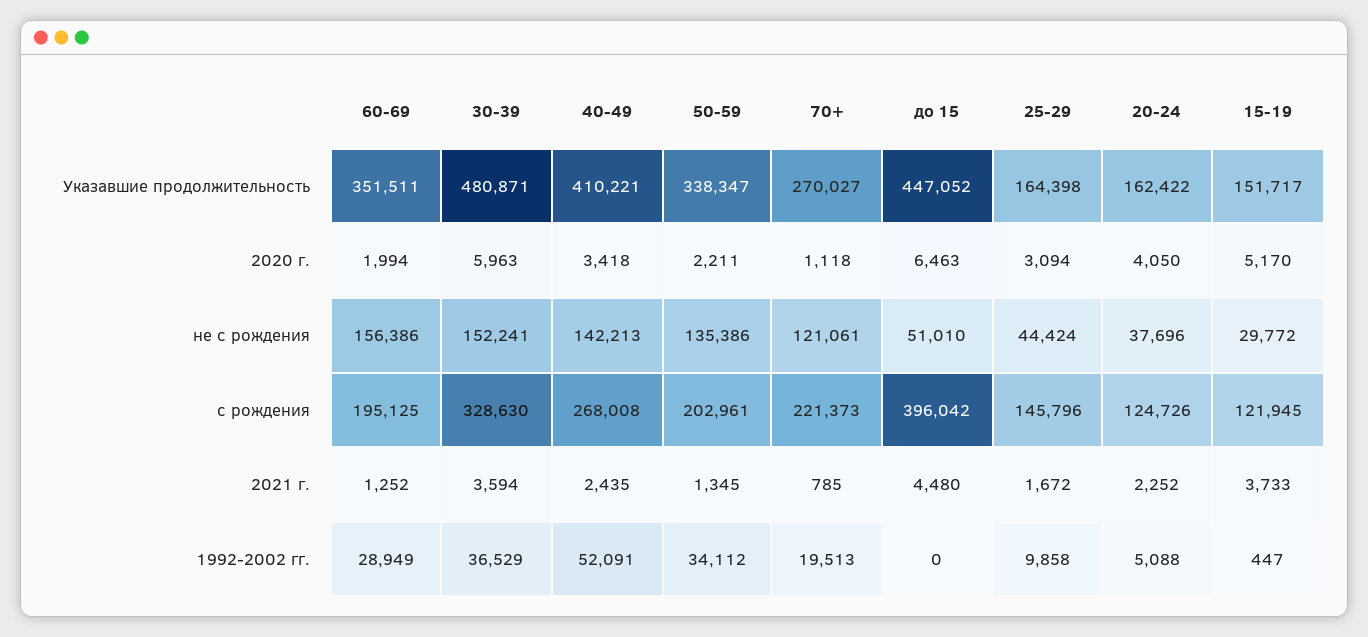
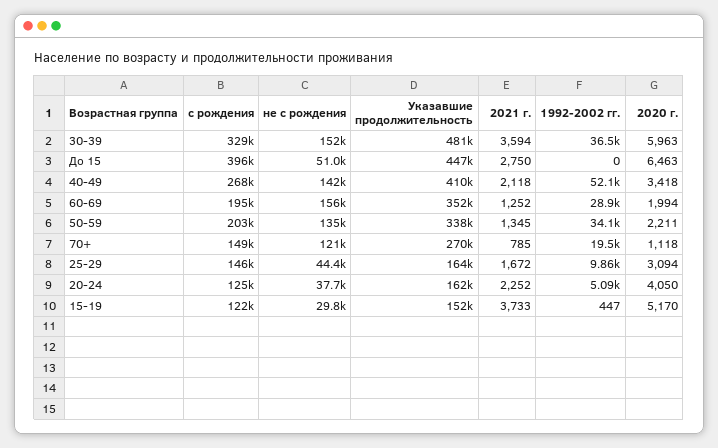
  {
    "60-69": {
      "Указавшие продолжительность": 351511,
      "2020 г.": 1994,
      "не с рождения": 156386,
      "с рождения": 195125,
      "2021 г.": 1252,
      "1992-2002 гг.": 28949
    },
    "30-39": {
      "Указавшие продолжительность": 480871,
      "2020 г.": 5963,
      "не с рождения": 152241,
      "с рождения": 328630,
      "2021 г.": 3594,
      "1992-2002 гг.": 36529
    },
    "40-49": {
      "Указавшие продолжительность": 410221,
      "2020 г.": 3418,
      "не с рождения": 142213,
      "с рождения": 268008,
-     "2021 г.": 2435,
+     "2021 г.": 2118,
      "1992-2002 гг.": 52091
    },
    "50-59": {
      "Указавшие продолжительность": 338347,
      "2020 г.": 2211,
      "не с рождения": 135386,
      "с рождения": 202961,
      "2021 г.": 1345,
      "1992-2002 гг.": 34112
    },
    "70+": {
      "Указавшие продолжительность": 270027,
      "2020 г.": 1118,
      "не с рождения": 121061,
-     "с рождения": 221373,
+     "с рождения": 149000,
      "2021 г.": 785,
      "1992-2002 гг.": 19513
    },
    "до 15": {
      "Указавшие продолжительность": 447052,
      "2020 г.": 6463,
      "не с рождения": 51010,
      "с рождения": 396042,
-     "2021 г.": 4480,
+     "2021 г.": 2750,
      "1992-2002 гг.": 0
    },
    "25-29": {
      "Указавшие продолжительность": 164398,
      "2020 г.": 3094,
      "не с рождения": 44424,
      "с рождения": 145796,
      "2021 г.": 1672,
      "1992-2002 гг.": 9858
    },
    "20-24": {
      "Указавшие продолжительность": 162422,
      "2020 г.": 4050,
      "не с рождения": 37696,
      "с рождения": 124726,
      "2021 г.": 2252,
      "1992-2002 гг.": 5088
    },
    "15-19": {
      "Указавшие продолжительность": 151717,
      "2020 г.": 5170,
      "не с рождения": 29772,
      "с рождения": 121945,
      "2021 г.": 3733,
      "1992-2002 гг.": 447
    }
  }

